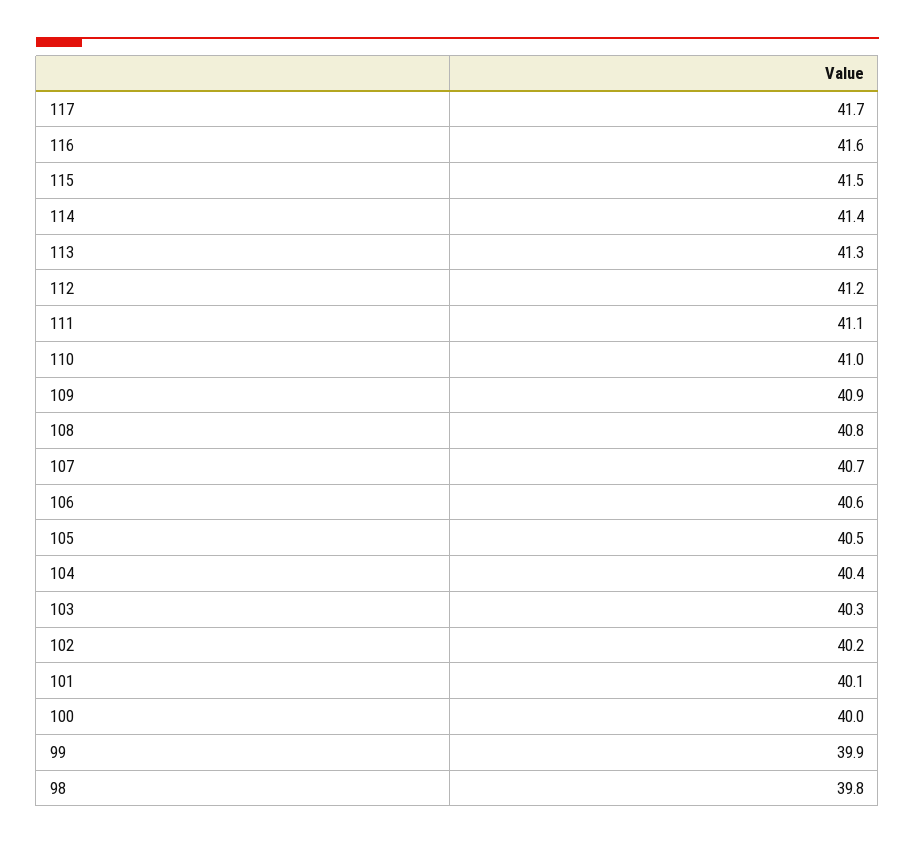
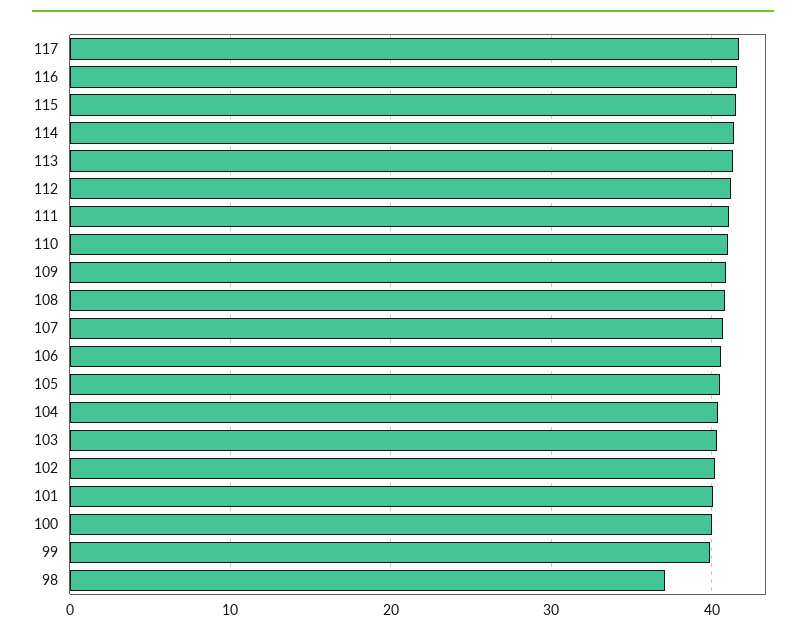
  {
    "117": 41.7,
    "116": 41.6,
    "115": 41.5,
    "114": 41.4,
    "113": 41.3,
    "112": 41.2,
    "111": 41.1,
    "110": 41,
    "109": 40.9,
    "108": 40.8,
    "107": 40.7,
    "106": 40.6,
    "105": 40.5,
    "104": 40.4,
    "103": 40.3,
    "102": 40.2,
    "101": 40.1,
    "100": 40,
    "99": 39.9,
-   "98": 39.8
+   "98": 37
  }

